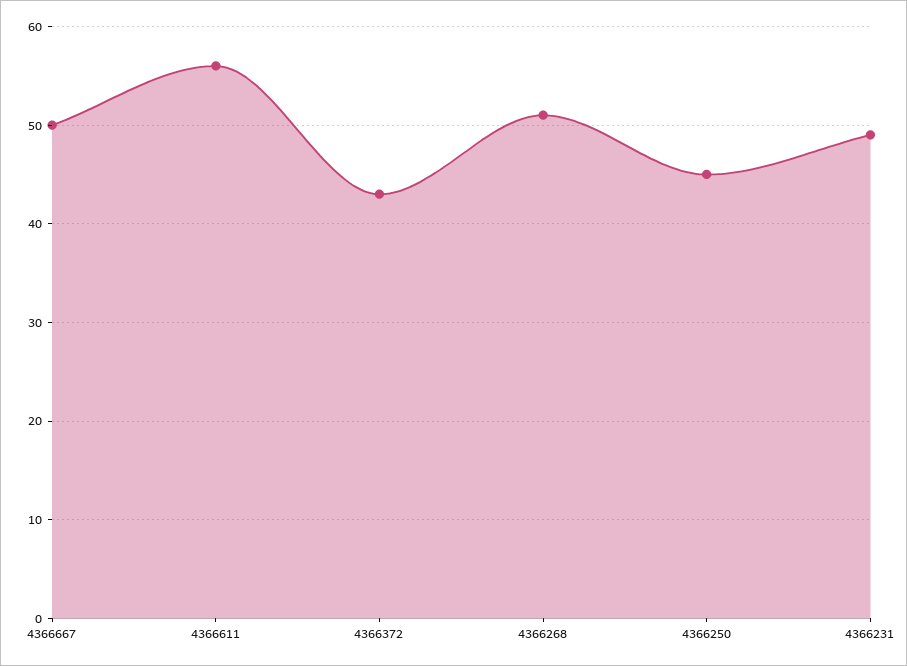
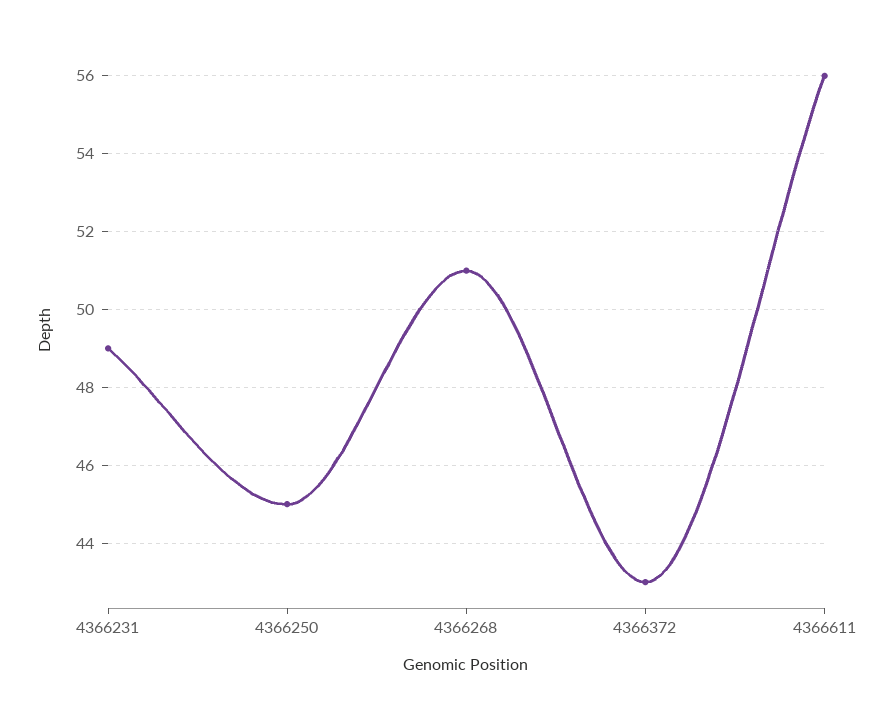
  {
-   "4366667": 50,
    "4366611": 56,
    "4366372": 43,
    "4366268": 51,
    "4366250": 45,
    "4366231": 49
  }

